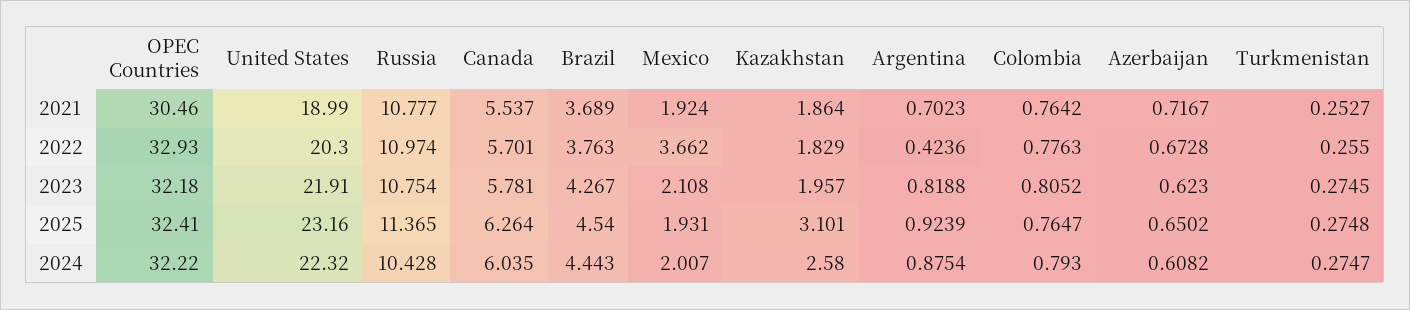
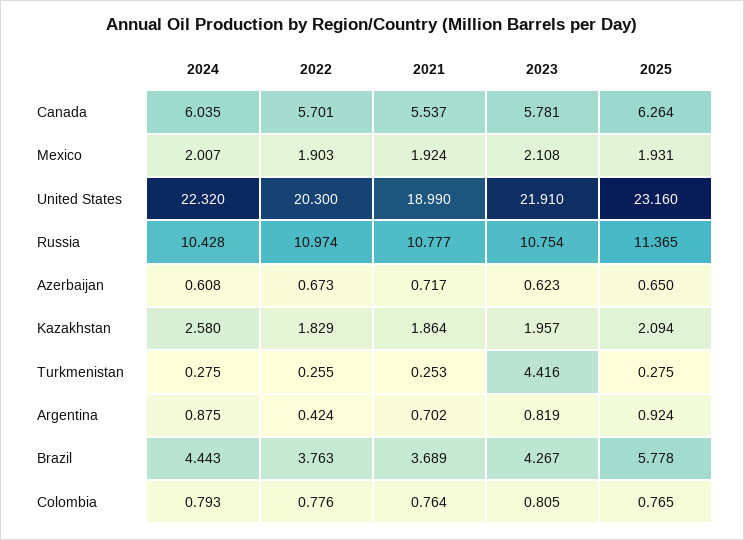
  {
-   "OPEC Countries": {
-     "2021": 30.46,
-     "2022": 32.93,
-     "2023": 32.18,
-     "2025": 32.41,
-     "2024": 32.22
-   },
    "United States": {
      "2021": 18.99,
      "2022": 20.3,
      "2023": 21.91,
      "2025": 23.16,
      "2024": 22.32
    },
    "Russia": {
      "2021": 10.777,
      "2022": 10.974,
      "2023": 10.754,
      "2025": 11.365,
      "2024": 10.428
    },
    "Canada": {
      "2021": 5.537,
      "2022": 5.701,
      "2023": 5.781,
      "2025": 6.264,
      "2024": 6.035
    },
    "Brazil": {
      "2021": 3.689,
      "2022": 3.763,
      "2023": 4.267,
-     "2025": 4.54,
+     "2025": 5.778,
      "2024": 4.443
    },
    "Mexico": {
      "2021": 1.924,
-     "2022": 3.662,
+     "2022": 1.903,
      "2023": 2.108,
      "2025": 1.931,
      "2024": 2.007
    },
    "Kazakhstan": {
      "2021": 1.864,
      "2022": 1.829,
      "2023": 1.957,
-     "2025": 3.101,
+     "2025": 2.094,
      "2024": 2.58
    },
    "Argentina": {
      "2021": 0.7023,
      "2022": 0.4236,
      "2023": 0.8188,
      "2025": 0.9239,
      "2024": 0.8754
    },
    "Colombia": {
      "2021": 0.7642,
      "2022": 0.7763,
      "2023": 0.8052,
      "2025": 0.7647,
      "2024": 0.793
    },
    "Azerbaijan": {
      "2021": 0.7167,
      "2022": 0.6728,
      "2023": 0.623,
      "2025": 0.6502,
      "2024": 0.6082
    },
    "Turkmenistan": {
      "2021": 0.2527,
      "2022": 0.255,
-     "2023": 0.2745,
+     "2023": 4.416,
      "2025": 0.2748,
      "2024": 0.2747
    }
  }

